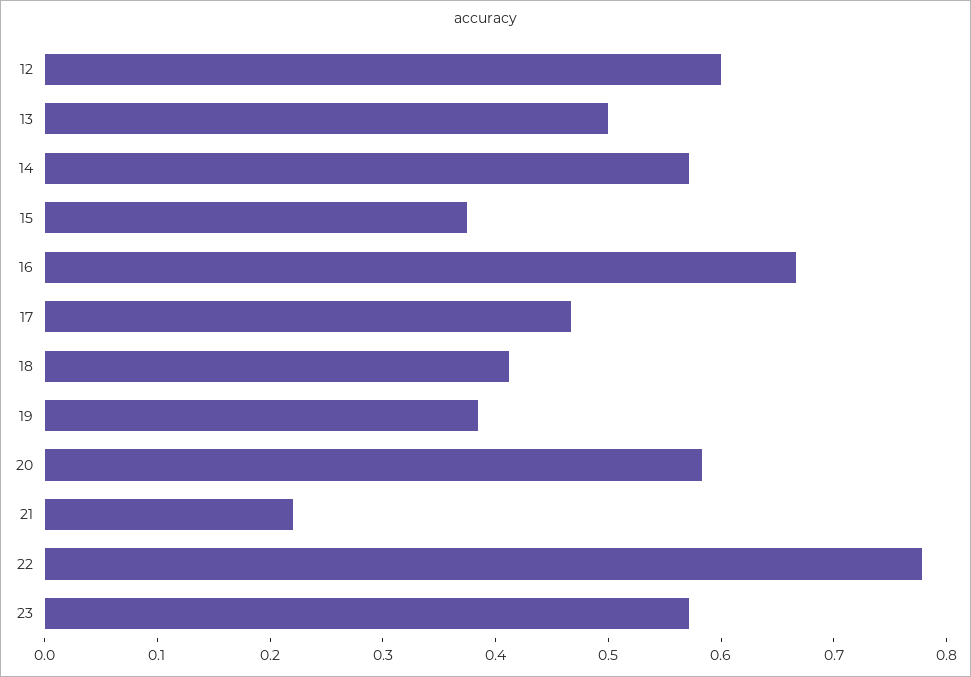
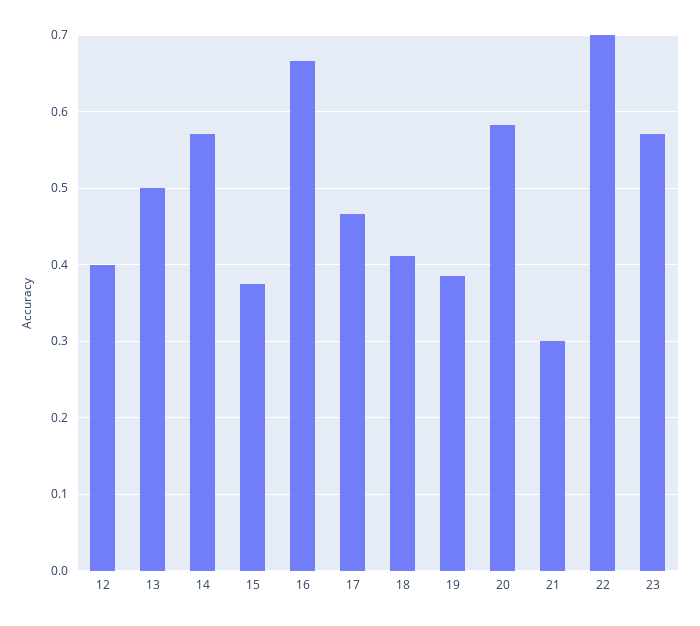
  {
-   "12": 0.6,
+   "12": 0.4,
    "13": 0.5,
    "14": 0.57,
    "15": 0.38,
    "16": 0.67,
    "17": 0.47,
    "18": 0.41,
    "19": 0.38,
    "20": 0.58,
-   "21": 0.22,
+   "21": 0.3,
-   "22": 0.78,
+   "22": 0.7,
    "23": 0.57
  }

